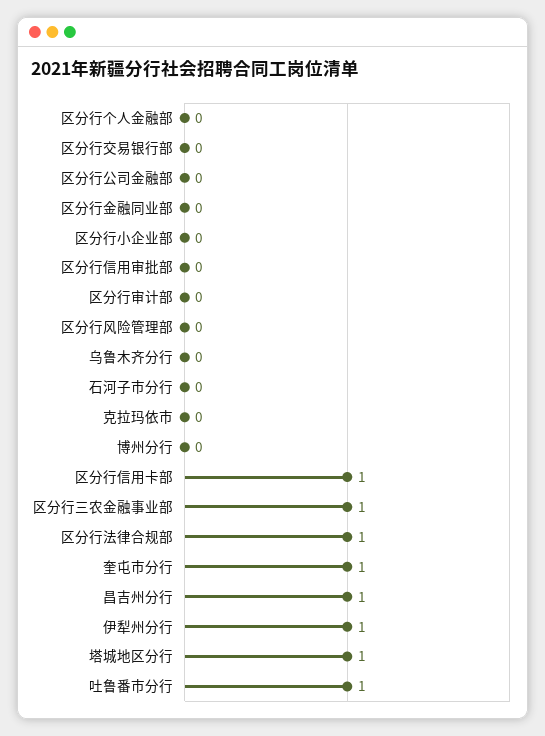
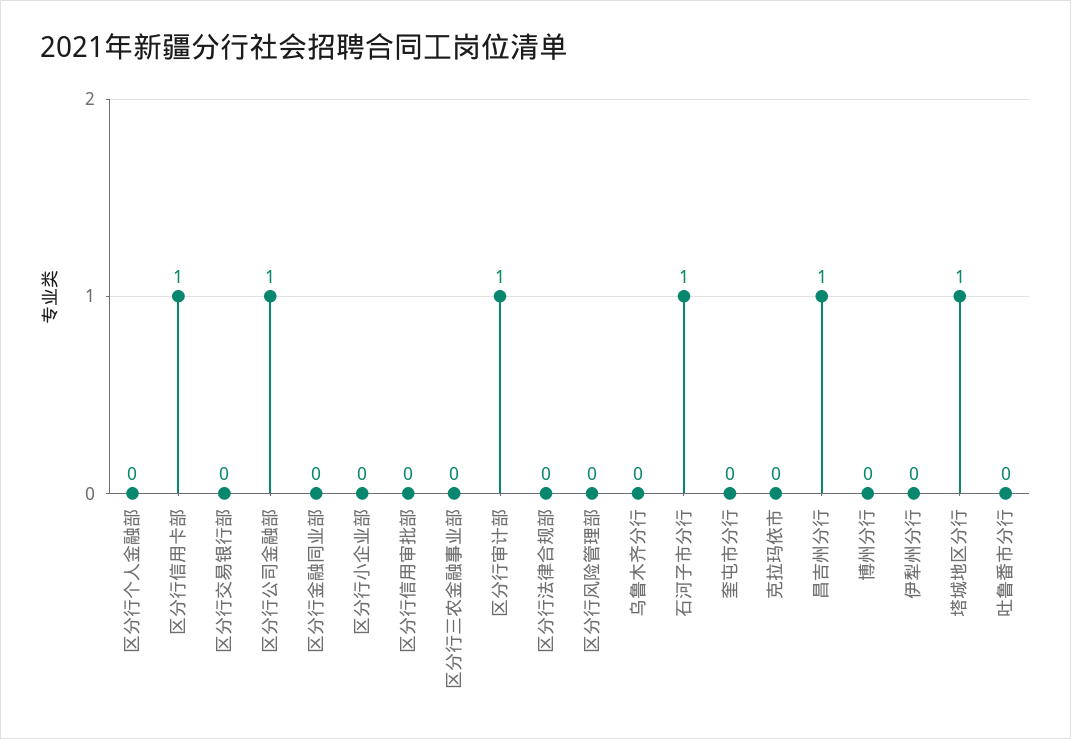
  {
    "区分行个人金融部": 0,
    "区分行交易银行部": 0,
-   "区分行公司金融部": 0,
+   "区分行公司金融部": 1,
    "区分行金融同业部": 0,
    "区分行小企业部": 0,
    "区分行信用审批部": 0,
-   "区分行审计部": 0,
+   "区分行审计部": 1,
    "区分行风险管理部": 0,
    "乌鲁木齐分行": 0,
-   "石河子市分行": 0,
+   "石河子市分行": 1,
    "克拉玛依市": 0,
    "博州分行": 0,
    "区分行信用卡部": 1,
-   "区分行三农金融事业部": 1,
+   "区分行三农金融事业部": 0,
-   "区分行法律合规部": 1,
+   "区分行法律合规部": 0,
-   "奎屯市分行": 1,
+   "奎屯市分行": 0,
    "昌吉州分行": 1,
-   "伊犁州分行": 1,
+   "伊犁州分行": 0,
    "塔城地区分行": 1,
-   "吐鲁番市分行": 1
+   "吐鲁番市分行": 0
  }

